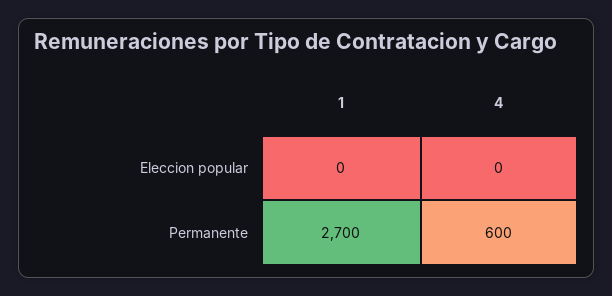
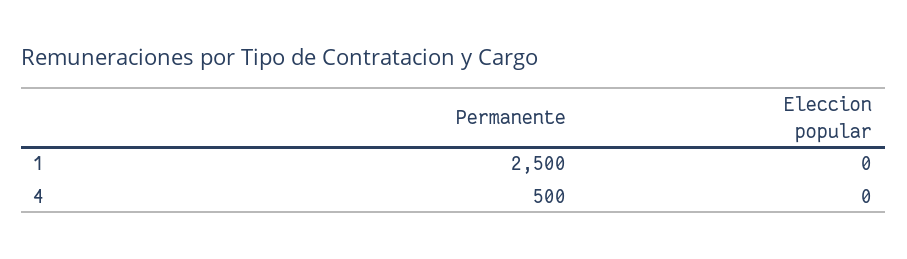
  {
    "1": {
      "Eleccion popular": 0,
-     "Permanente": 2700
+     "Permanente": 2500
    },
    "4": {
      "Eleccion popular": 0,
-     "Permanente": 600
+     "Permanente": 500
    }
  }

